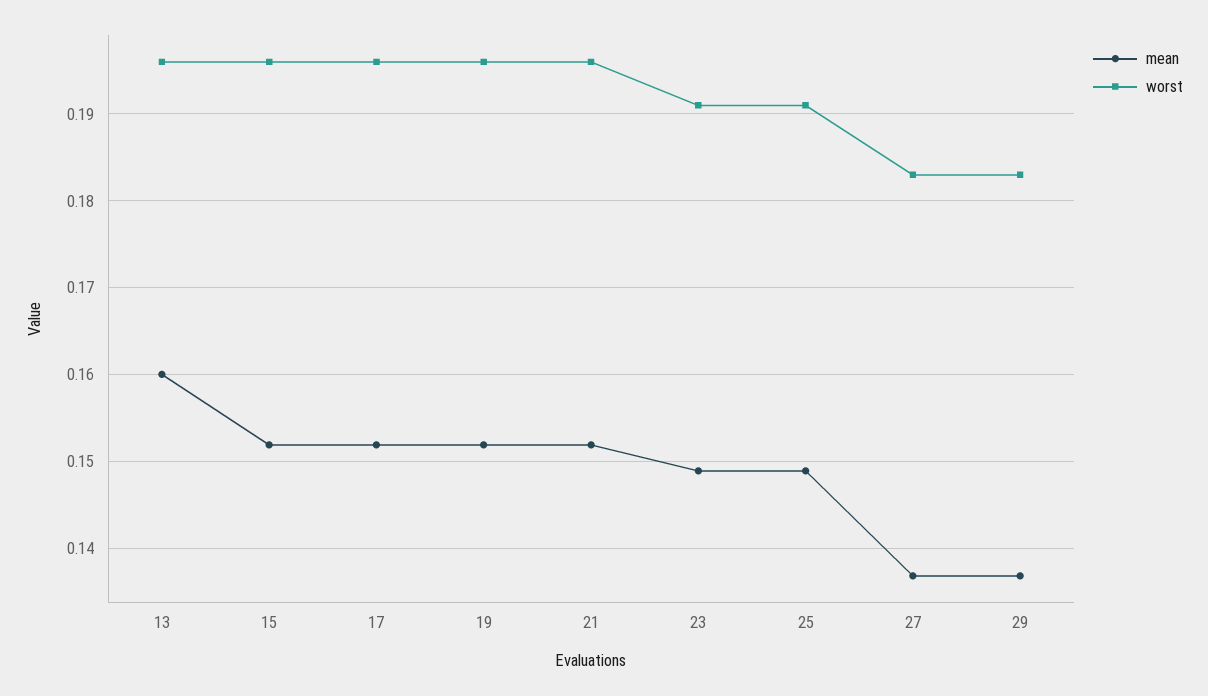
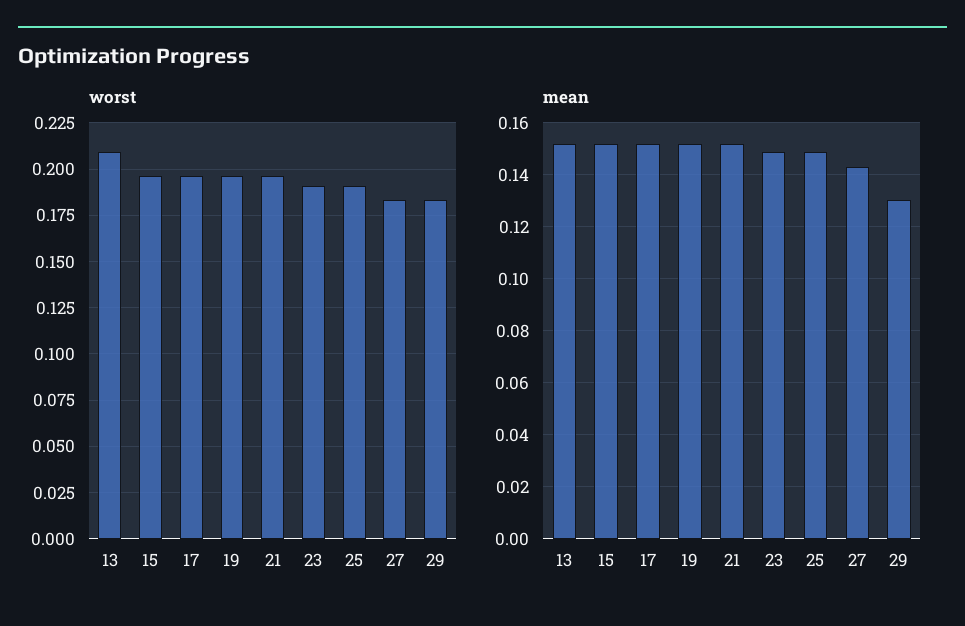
  {
    "mean": {
-     "13": 0.16,
+     "13": 0.1525,
      "15": 0.152,
      "17": 0.152,
      "19": 0.152,
      "21": 0.152,
      "23": 0.149,
      "25": 0.149,
-     "27": 0.137,
+     "27": 0.1425,
-     "29": 0.137
+     "29": 0.13
    },
    "worst": {
-     "13": 0.196,
+     "13": 0.21,
      "15": 0.196,
      "17": 0.196,
      "19": 0.196,
      "21": 0.196,
      "23": 0.191,
      "25": 0.191,
      "27": 0.183,
      "29": 0.183
    }
  }

